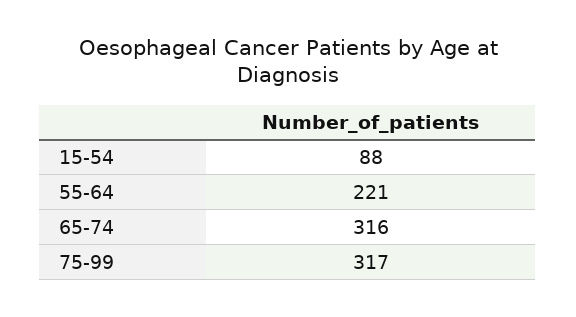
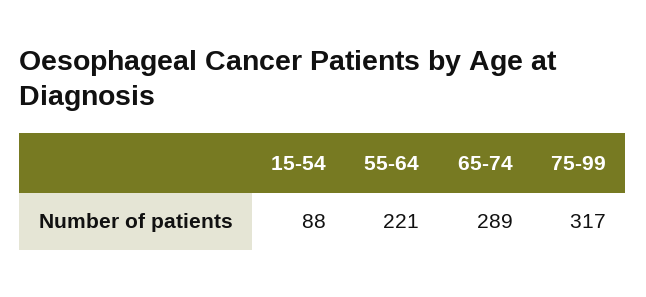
  {
    "15-54": 88,
    "55-64": 221,
-   "65-74": 316,
+   "65-74": 289,
    "75-99": 317
  }

